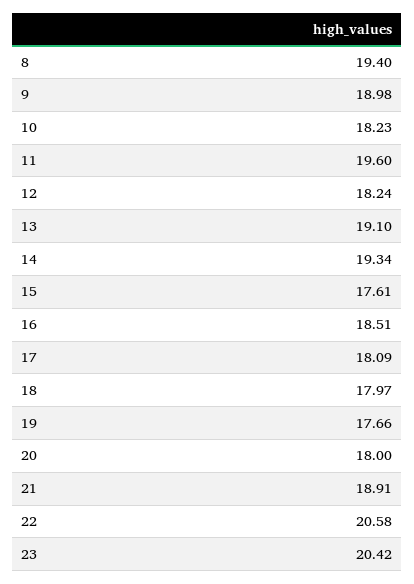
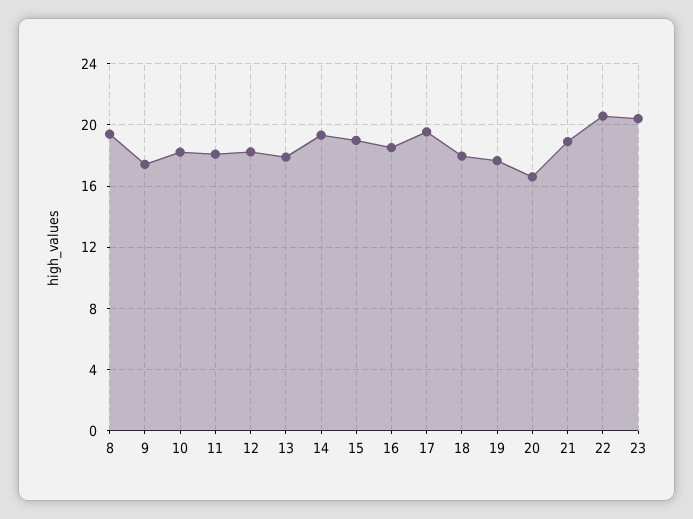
  {
    "8": 19.4,
-   "9": 18.98,
+   "9": 17.5,
    "10": 18.23,
-   "11": 19.6,
+   "11": 18,
    "12": 18.24,
-   "13": 19.1,
+   "13": 18,
    "14": 19.34,
-   "15": 17.61,
+   "15": 19,
    "16": 18.51,
-   "17": 18.09,
+   "17": 19.5,
    "18": 17.97,
    "19": 17.66,
-   "20": 18,
+   "20": 16.5,
    "21": 18.91,
    "22": 20.58,
    "23": 20.42
  }

